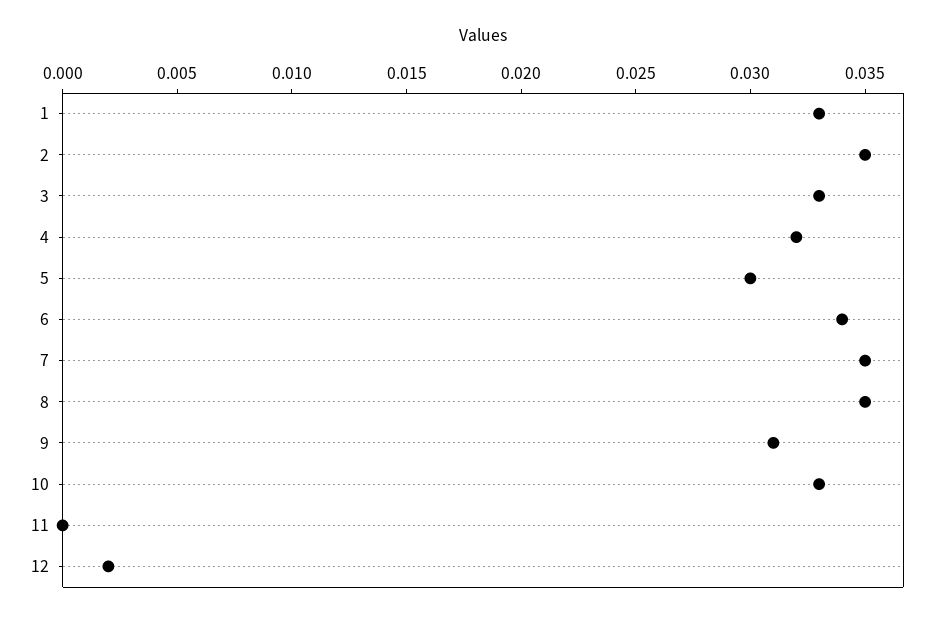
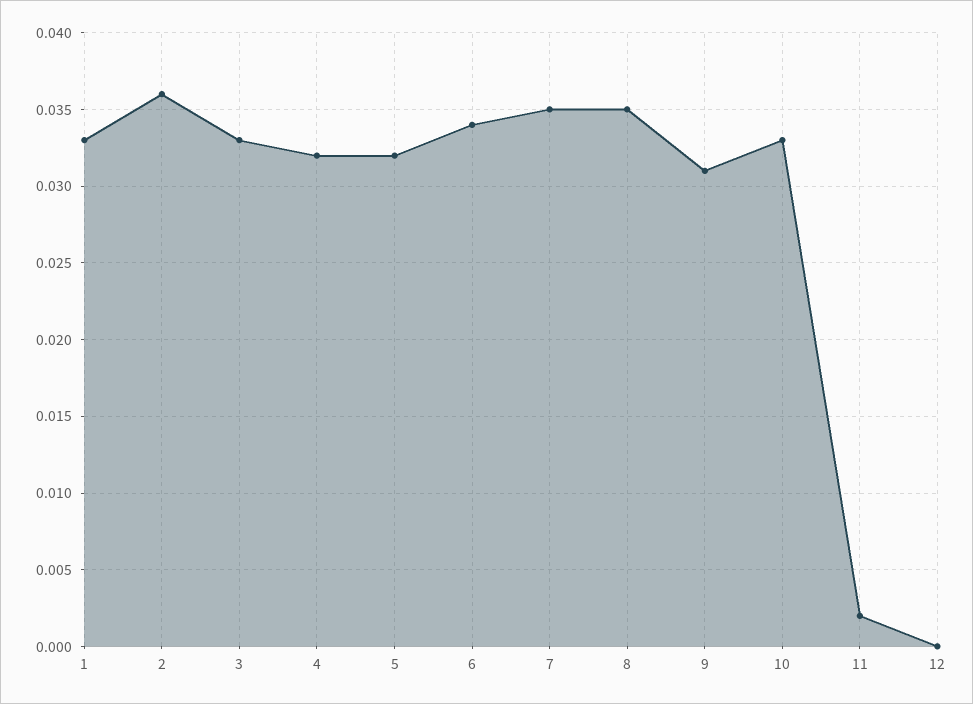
  {
    "1": 0.033,
-   "2": 0.035,
+   "2": 0.036,
    "3": 0.033,
    "4": 0.032,
-   "5": 0.03,
+   "5": 0.032,
    "6": 0.034,
    "7": 0.035,
    "8": 0.035,
    "9": 0.031,
    "10": 0.033,
-   "11": 0,
+   "11": 0.002,
-   "12": 0.002
+   "12": 0
  }

